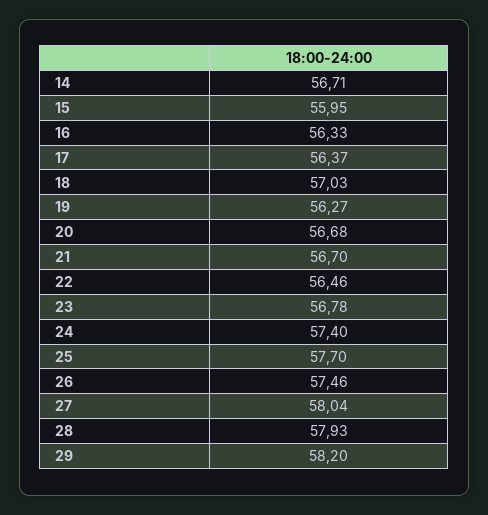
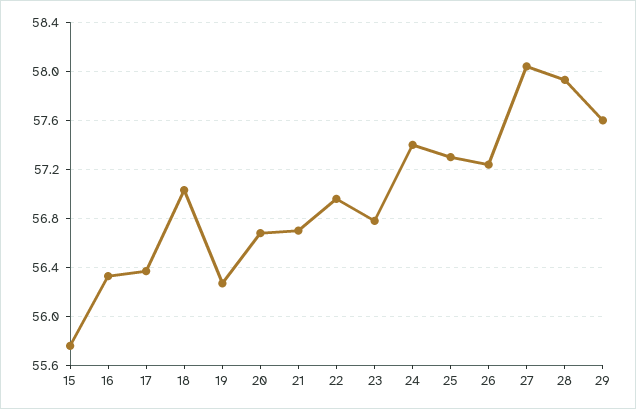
  {
-   "14": 56.71,
-   "15": 55.95,
+   "15": 55.75,
    "16": 56.33,
    "17": 56.37,
    "18": 57.03,
    "19": 56.27,
    "20": 56.68,
    "21": 56.7,
-   "22": 56.46,
+   "22": 56.95,
    "23": 56.78,
    "24": 57.4,
-   "25": 57.7,
+   "25": 57.3,
-   "26": 57.46,
+   "26": 57.25,
    "27": 58.04,
    "28": 57.93,
-   "29": 58.2
+   "29": 57.6
  }

